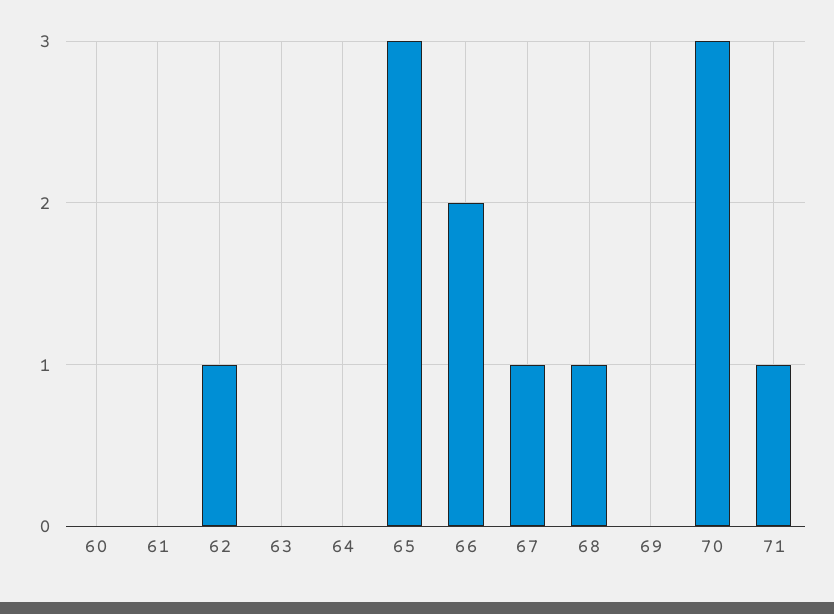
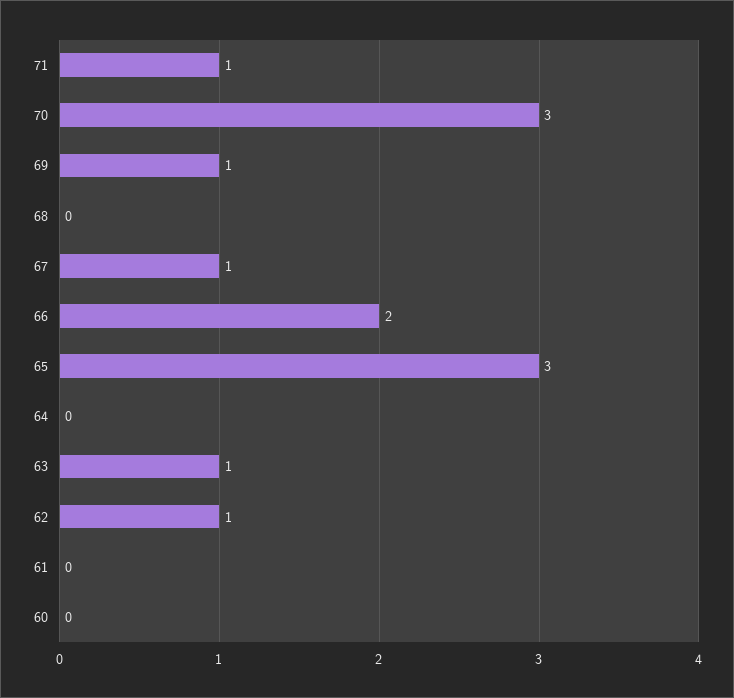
  {
    "60": 0,
    "61": 0,
    "62": 1,
-   "63": 0,
+   "63": 1,
    "64": 0,
    "65": 3,
    "66": 2,
    "67": 1,
-   "68": 1,
+   "68": 0,
-   "69": 0,
+   "69": 1,
    "70": 3,
    "71": 1
  }

